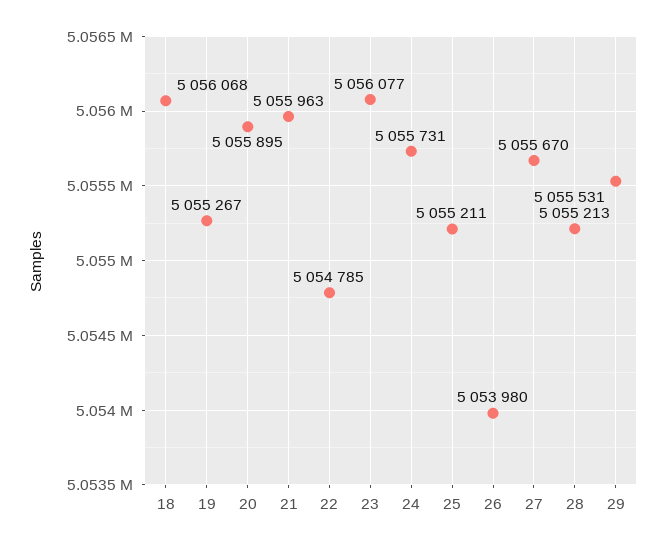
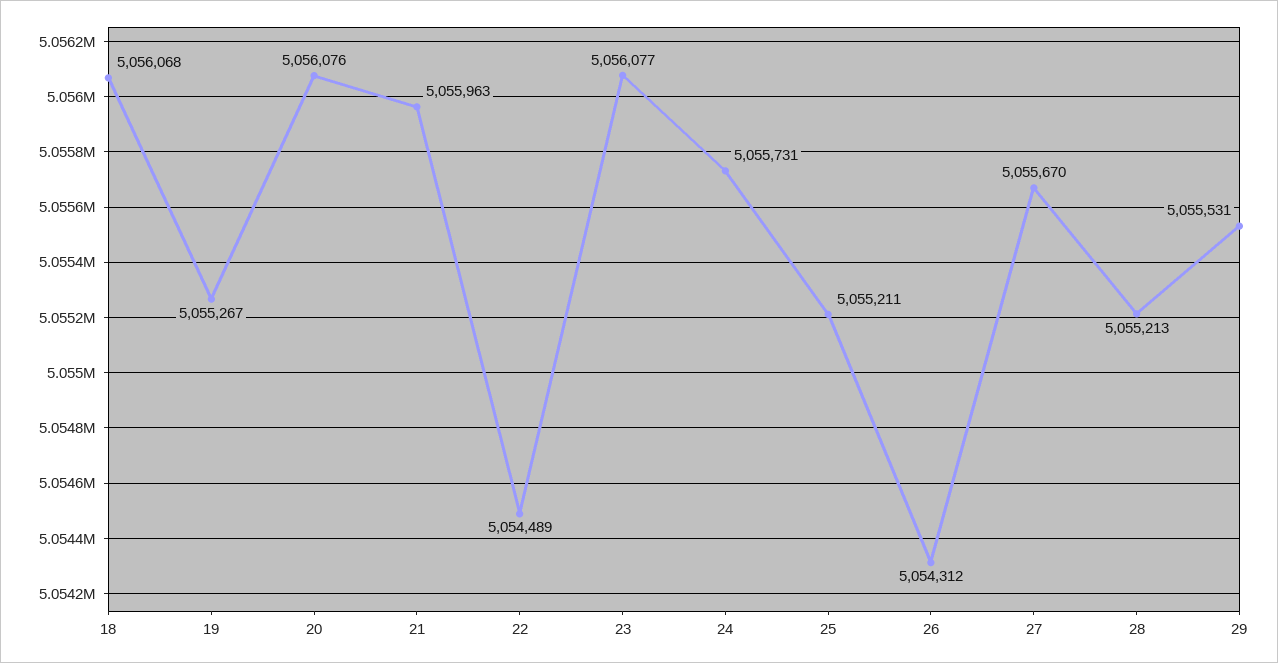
  {
    "18": 5056068,
    "19": 5055267,
-   "20": 5055895,
+   "20": 5056076,
    "21": 5055963,
-   "22": 5054785,
+   "22": 5054489,
    "23": 5056077,
    "24": 5055731,
    "25": 5055211,
-   "26": 5053980,
+   "26": 5054312,
    "27": 5055670,
    "28": 5055213,
    "29": 5055531
  }

